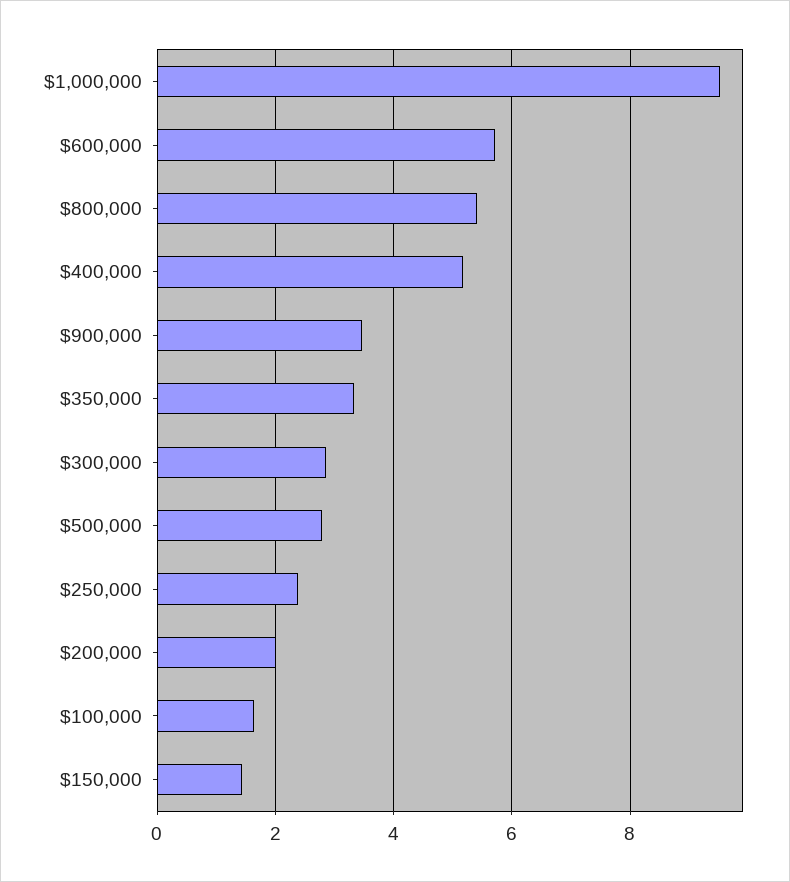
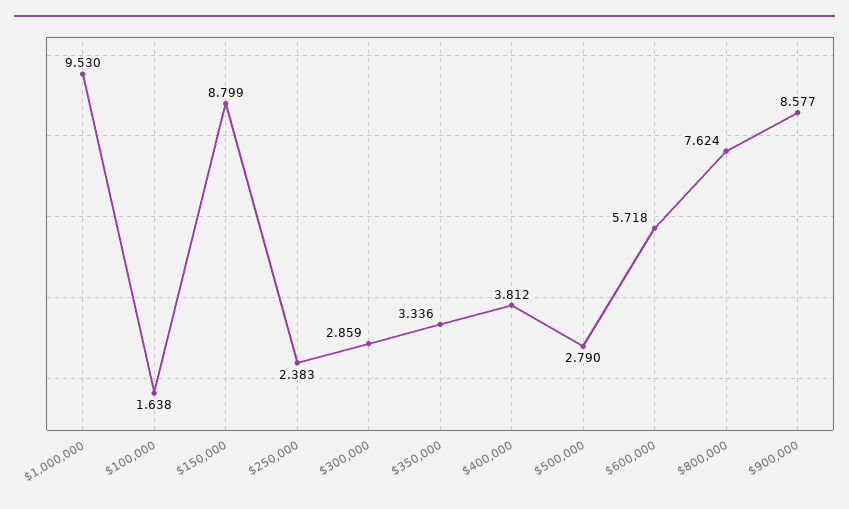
  {
    "$1,000,000": 9.53,
    "$600,000": 5.718,
-   "$800,000": 5.4,
+   "$800,000": 7.624,
-   "$400,000": 5.2,
+   "$400,000": 3.812,
-   "$900,000": 3.4,
+   "$900,000": 8.577,
    "$350,000": 3.336,
    "$300,000": 2.859,
    "$500,000": 2.79,
    "$250,000": 2.383,
-   "$200,000": 2,
    "$100,000": 1.638,
-   "$150,000": 1.4
+   "$150,000": 8.799
  }

